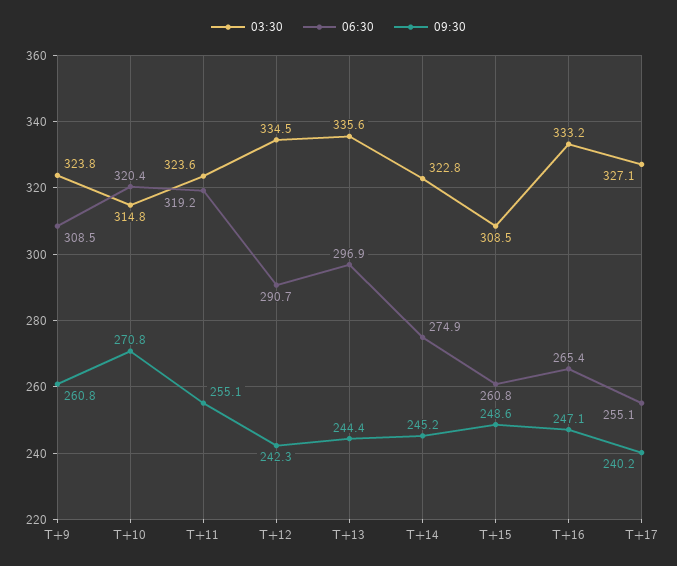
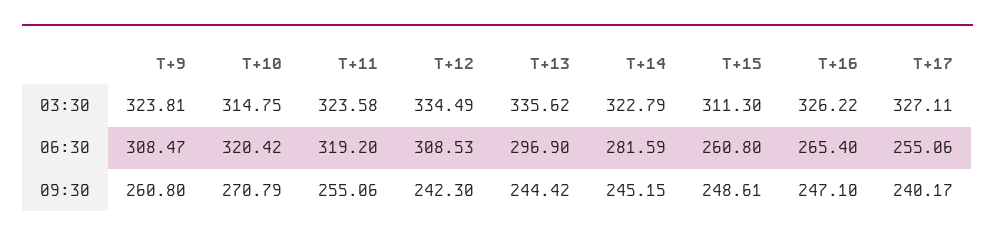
  {
    "03:30": {
      "T+9": 323.81,
      "T+10": 314.75,
      "T+11": 323.58,
      "T+12": 334.49,
      "T+13": 335.62,
      "T+14": 322.79,
-     "T+15": 308.5,
+     "T+15": 311.3,
-     "T+16": 333.2,
+     "T+16": 326.22,
      "T+17": 327.11
    },
    "06:30": {
      "T+9": 308.47,
      "T+10": 320.42,
      "T+11": 319.2,
-     "T+12": 290.7,
+     "T+12": 308.53,
      "T+13": 296.9,
-     "T+14": 274.9,
+     "T+14": 281.59,
      "T+15": 260.8,
      "T+16": 265.4,
      "T+17": 255.06
    },
    "09:30": {
      "T+9": 260.8,
      "T+10": 270.79,
      "T+11": 255.06,
      "T+12": 242.3,
      "T+13": 244.42,
      "T+14": 245.15,
      "T+15": 248.61,
      "T+16": 247.1,
      "T+17": 240.17
    }
  }

